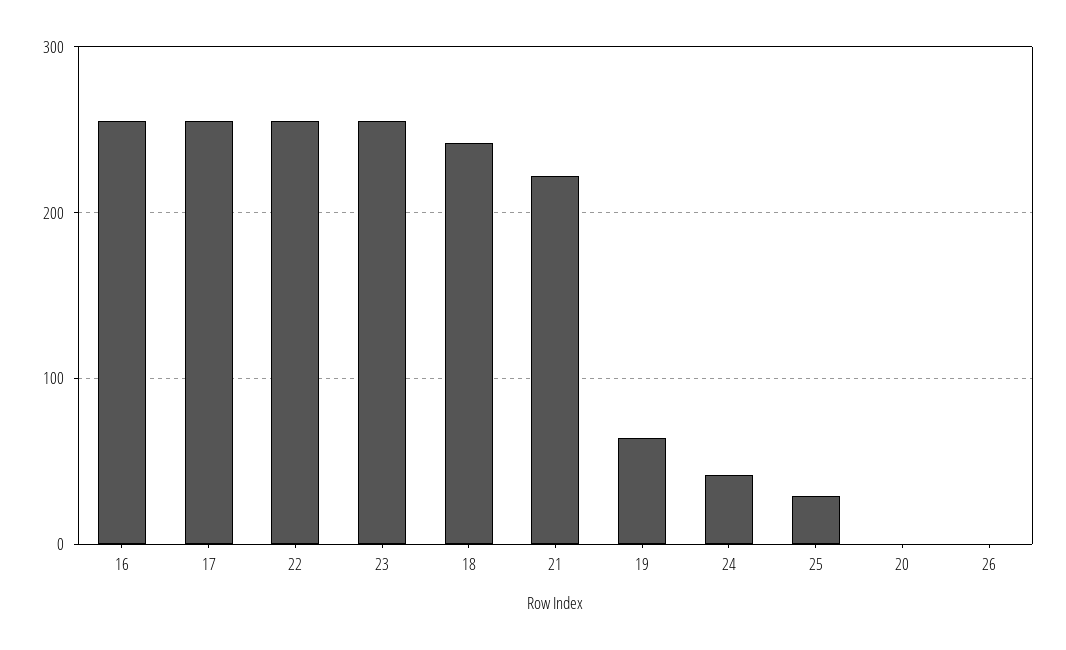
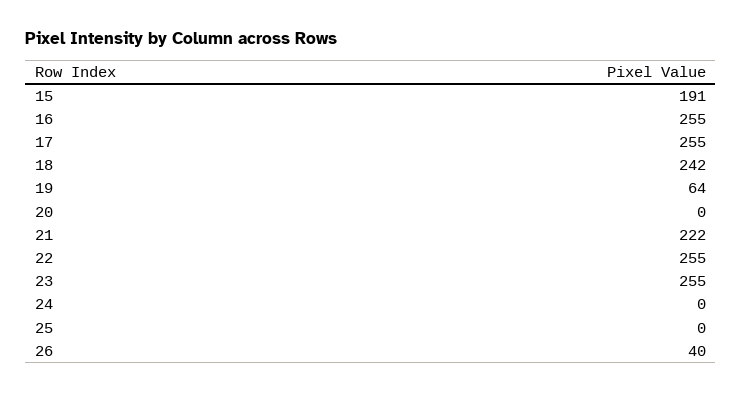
  {
    "16": 255,
    "17": 255,
    "22": 255,
    "23": 255,
    "18": 242,
    "21": 222,
    "19": 64,
-   "24": 40,
+   "24": 0,
-   "25": 30,
+   "25": 0,
    "20": 0,
-   "26": 0
+   "26": 40,
+   "15": 191
  }

